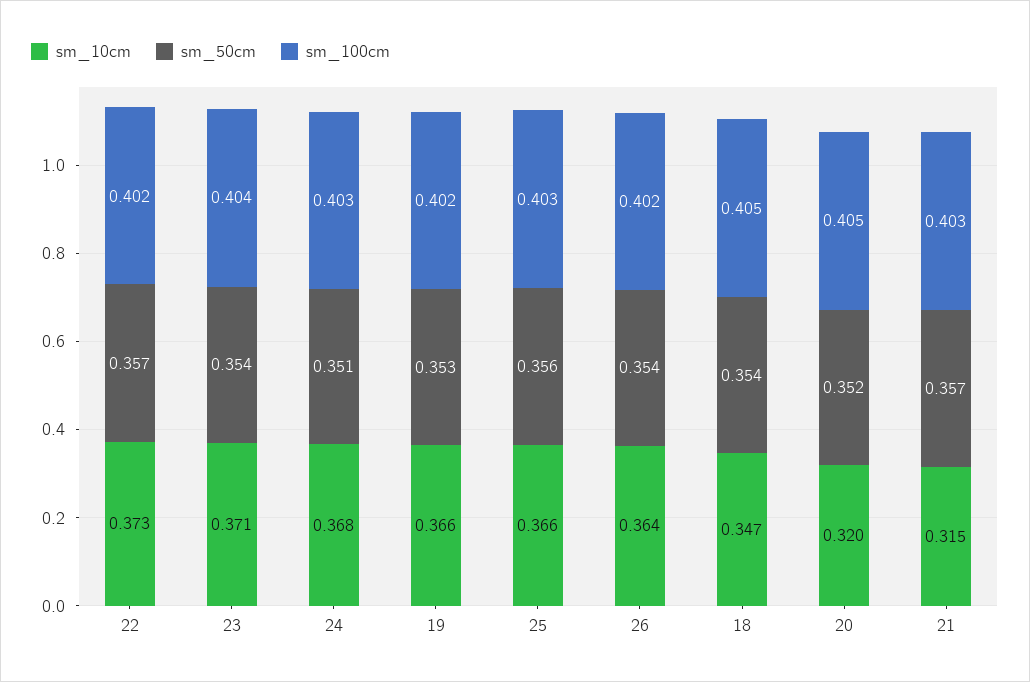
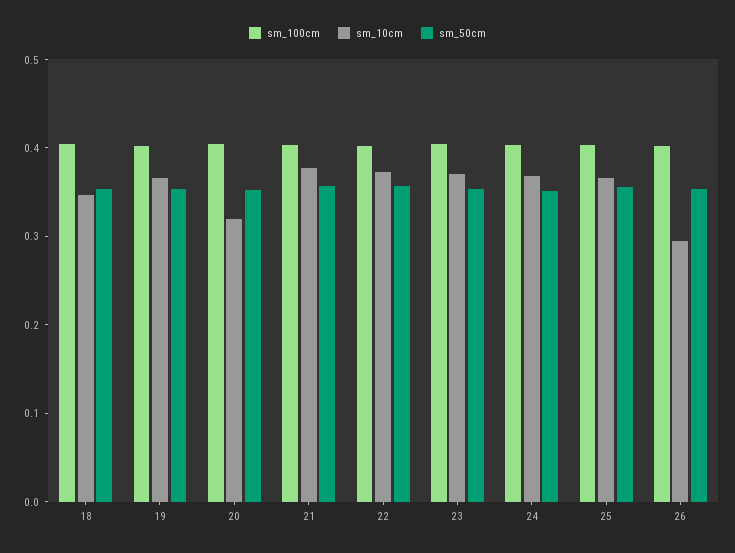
  {
    "sm_10cm": {
      "22": 0.373,
      "23": 0.371,
      "24": 0.368,
      "19": 0.366,
      "25": 0.366,
-     "26": 0.364,
+     "26": 0.3,
      "18": 0.347,
      "20": 0.32,
-     "21": 0.315
+     "21": 0.38
    },
    "sm_50cm": {
      "22": 0.357,
      "23": 0.354,
      "24": 0.351,
      "19": 0.353,
      "25": 0.356,
      "26": 0.354,
      "18": 0.354,
      "20": 0.352,
      "21": 0.357
    },
    "sm_100cm": {
      "22": 0.402,
      "23": 0.404,
      "24": 0.403,
      "19": 0.402,
      "25": 0.403,
      "26": 0.402,
      "18": 0.405,
      "20": 0.405,
      "21": 0.403
    }
  }

